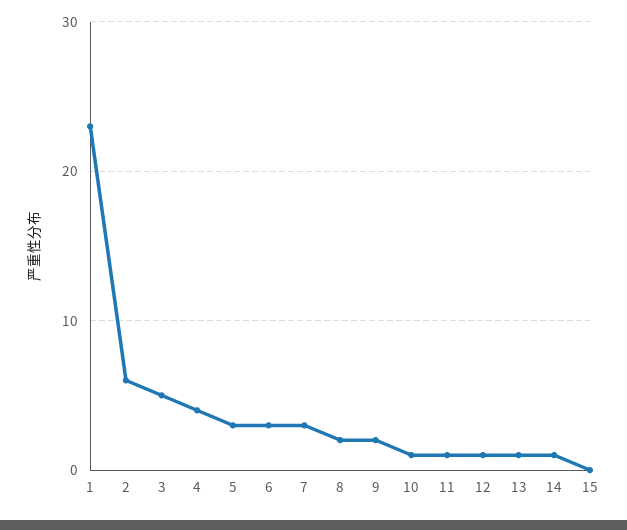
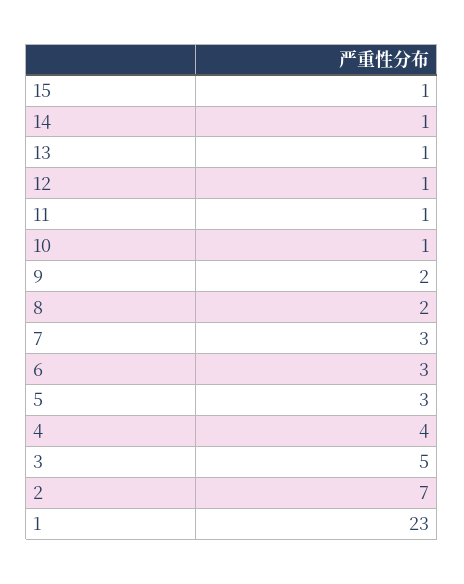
  {
    "1": 23,
-   "2": 6,
+   "2": 7,
    "3": 5,
    "4": 4,
    "5": 3,
    "6": 3,
    "7": 3,
    "8": 2,
    "9": 2,
    "10": 1,
    "11": 1,
    "12": 1,
    "13": 1,
    "14": 1,
-   "15": 0
+   "15": 1
  }

